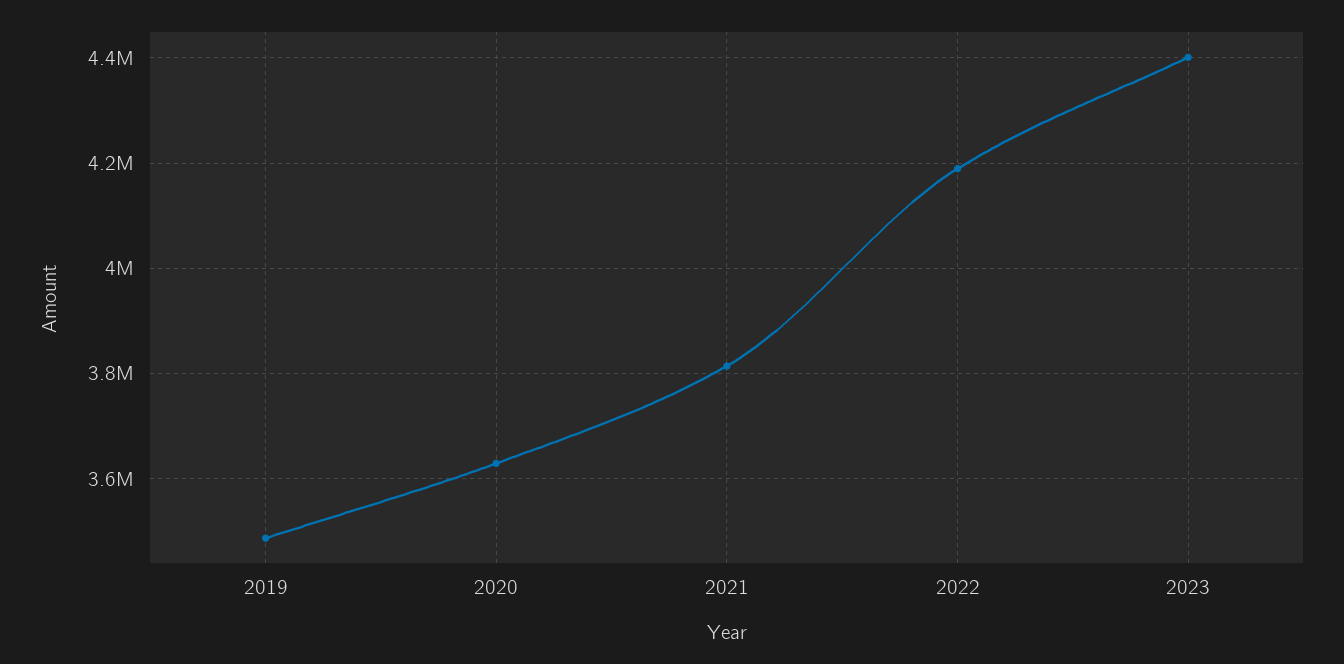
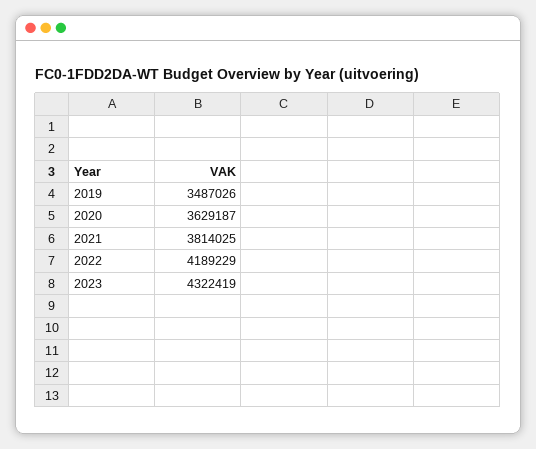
  {
    "2019": 3487026,
    "2020": 3629187,
    "2021": 3814025,
    "2022": 4189229,
-   "2023": 4400000
+   "2023": 4322419
  }

